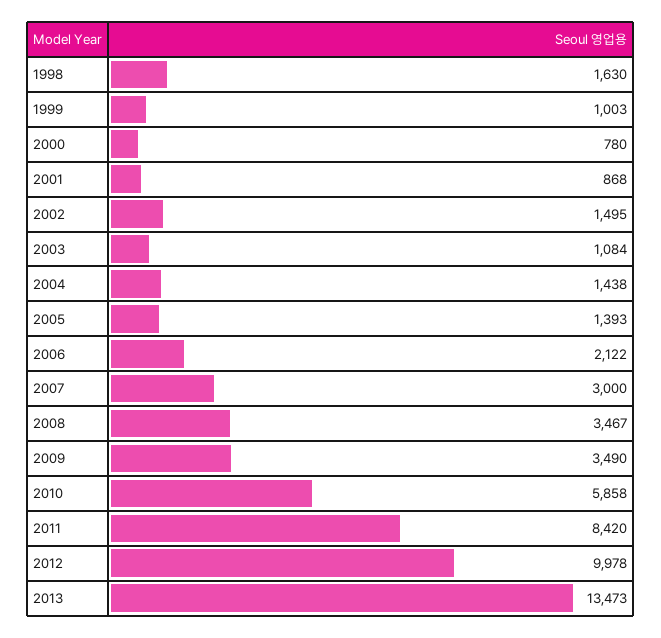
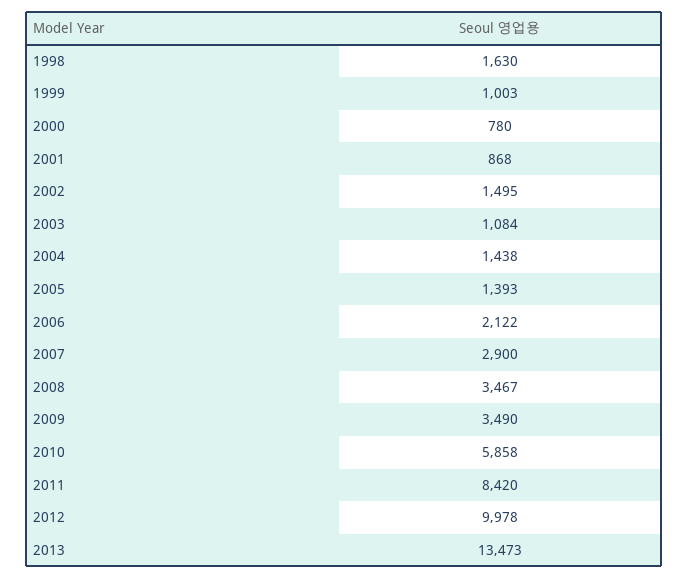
  {
    "1998": 1630,
    "1999": 1003,
    "2000": 780,
    "2001": 868,
    "2002": 1495,
    "2003": 1084,
    "2004": 1438,
    "2005": 1393,
    "2006": 2122,
-   "2007": 3000,
+   "2007": 2900,
    "2008": 3467,
    "2009": 3490,
    "2010": 5858,
    "2011": 8420,
    "2012": 9978,
    "2013": 13473
  }

